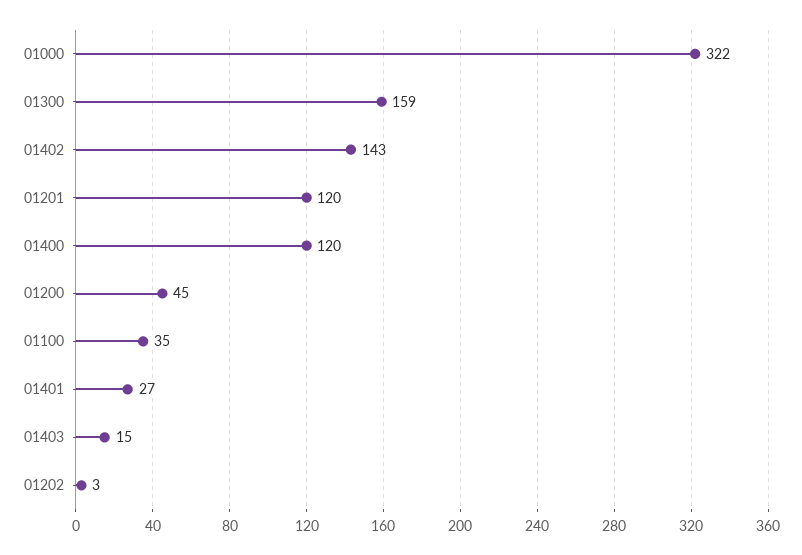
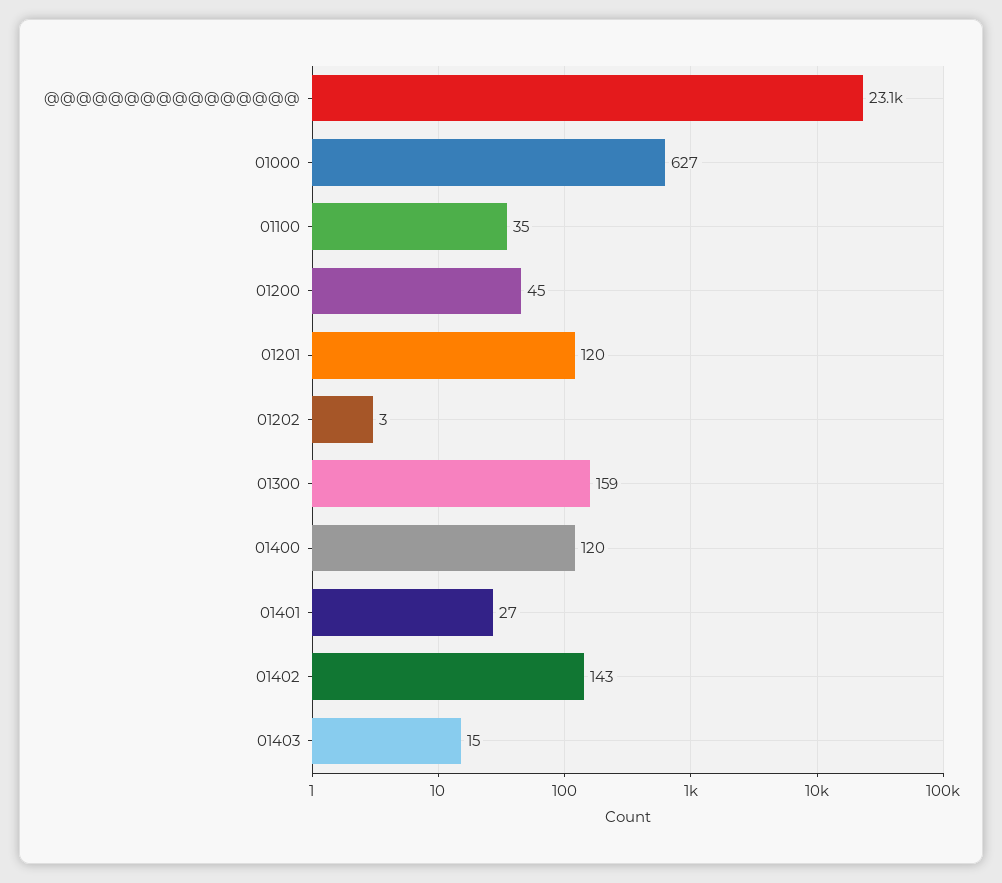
  {
-   "01000": 322,
+   "01000": 627,
    "01300": 159,
    "01402": 143,
    "01201": 120,
    "01400": 120,
    "01200": 45,
    "01100": 35,
    "01401": 27,
    "01403": 15,
-   "01202": 3
+   "01202": 3,
+   "@@@@@@@@@@@@@@@@": 23100
  }

